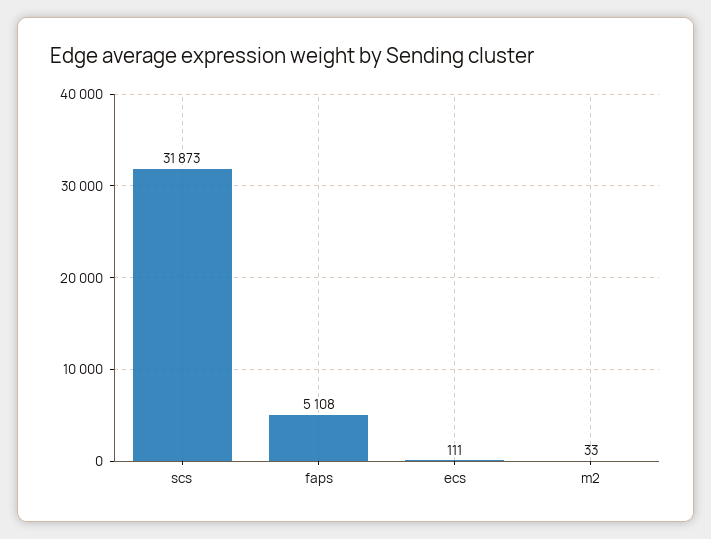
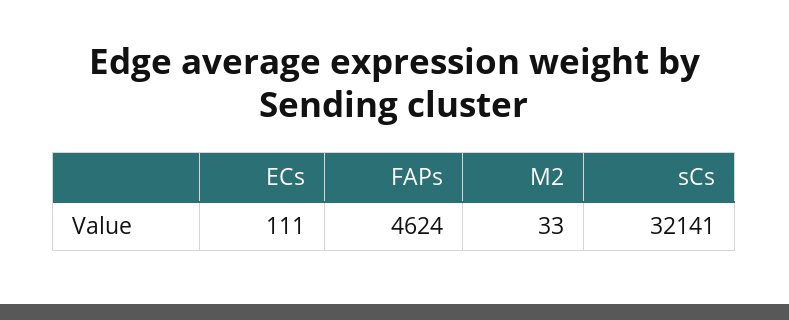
  {
-   "scs": 31873,
+   "scs": 32141,
-   "faps": 5108,
+   "faps": 4624,
    "ecs": 111,
    "m2": 33
  }

